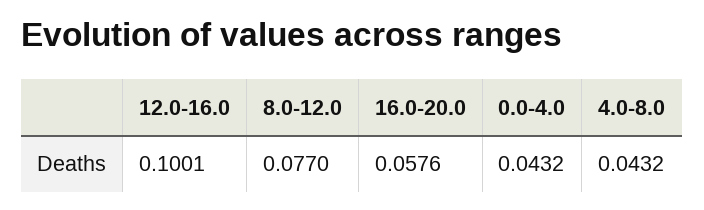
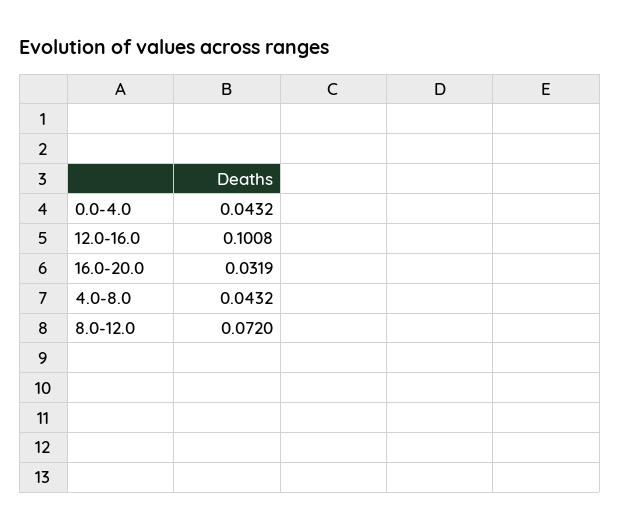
  {
-   "12.0-16.0": 0.1001,
+   "12.0-16.0": 0.1008,
-   "8.0-12.0": 0.077,
+   "8.0-12.0": 0.072,
-   "16.0-20.0": 0.0576,
+   "16.0-20.0": 0.0319,
    "0.0-4.0": 0.0432,
    "4.0-8.0": 0.0432
  }

